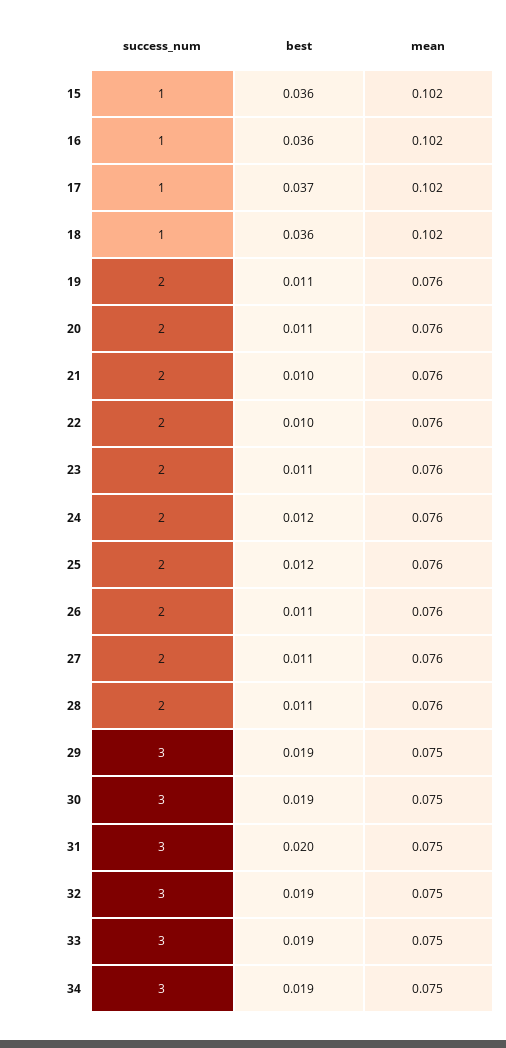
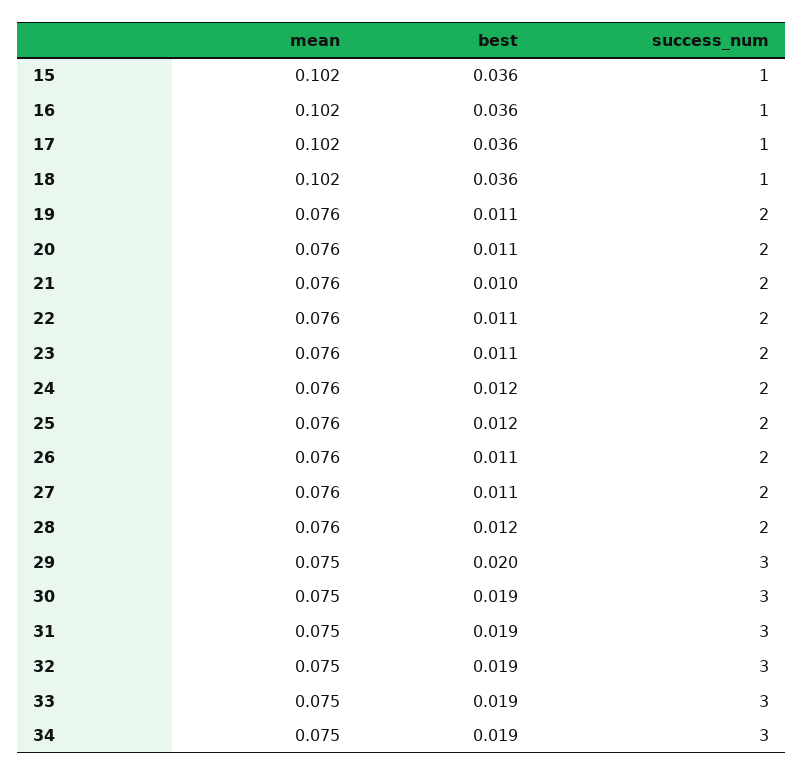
  {
    "success_num": {
      "15": 1,
      "16": 1,
      "17": 1,
      "18": 1,
      "19": 2,
      "20": 2,
      "21": 2,
      "22": 2,
      "23": 2,
      "24": 2,
      "25": 2,
      "26": 2,
      "27": 2,
      "28": 2,
      "29": 3,
      "30": 3,
      "31": 3,
      "32": 3,
      "33": 3,
      "34": 3
    },
    "best": {
      "15": 0.036,
      "16": 0.036,
-     "17": 0.037,
+     "17": 0.036,
      "18": 0.036,
      "19": 0.011,
      "20": 0.011,
      "21": 0.01,
-     "22": 0.01,
+     "22": 0.011,
      "23": 0.011,
      "24": 0.012,
      "25": 0.012,
      "26": 0.011,
      "27": 0.011,
-     "28": 0.011,
+     "28": 0.012,
-     "29": 0.019,
+     "29": 0.02,
      "30": 0.019,
-     "31": 0.02,
+     "31": 0.019,
      "32": 0.019,
      "33": 0.019,
      "34": 0.019
    },
    "mean": {
      "15": 0.102,
      "16": 0.102,
      "17": 0.102,
      "18": 0.102,
      "19": 0.076,
      "20": 0.076,
      "21": 0.076,
      "22": 0.076,
      "23": 0.076,
      "24": 0.076,
      "25": 0.076,
      "26": 0.076,
      "27": 0.076,
      "28": 0.076,
      "29": 0.075,
      "30": 0.075,
      "31": 0.075,
      "32": 0.075,
      "33": 0.075,
      "34": 0.075
    }
  }

